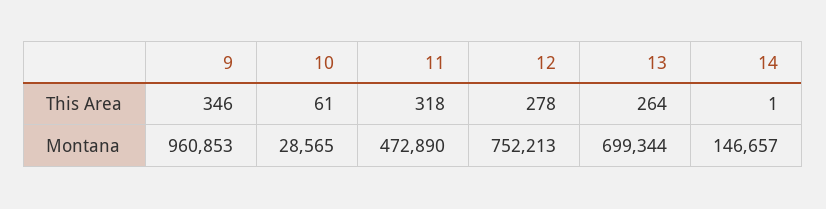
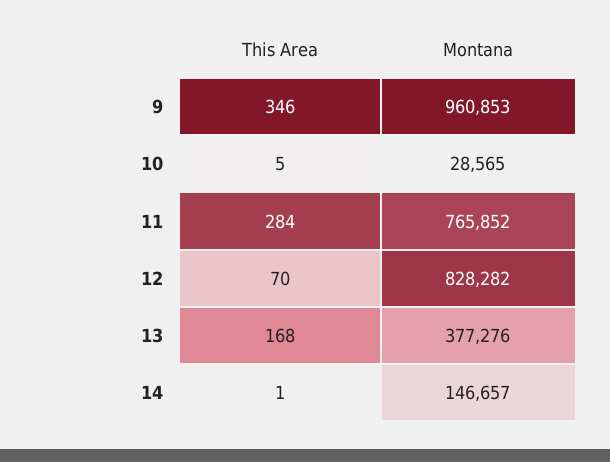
  {
    "9": {
      "This Area": 346,
      "Montana": 960853
    },
    "10": {
-     "This Area": 61,
+     "This Area": 5,
      "Montana": 28565
    },
    "11": {
-     "This Area": 318,
+     "This Area": 284,
-     "Montana": 472890
+     "Montana": 765852
    },
    "12": {
-     "This Area": 278,
+     "This Area": 70,
-     "Montana": 752213
+     "Montana": 828282
    },
    "13": {
-     "This Area": 264,
+     "This Area": 168,
-     "Montana": 699344
+     "Montana": 377276
    },
    "14": {
      "This Area": 1,
      "Montana": 146657
    }
  }

